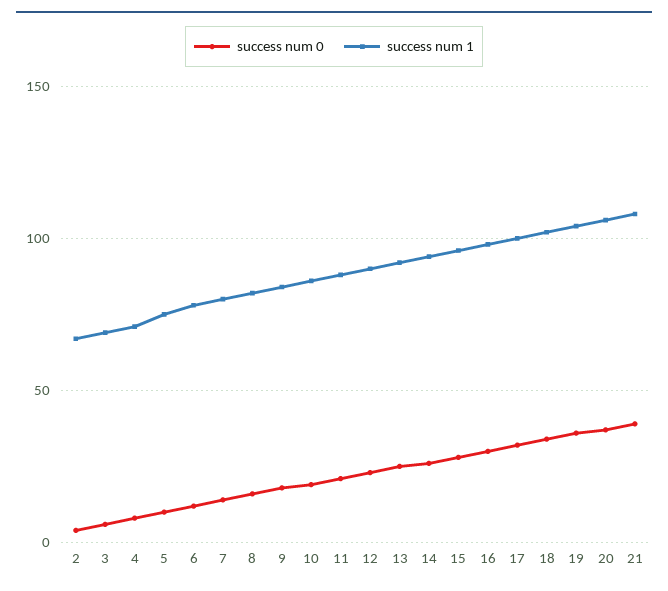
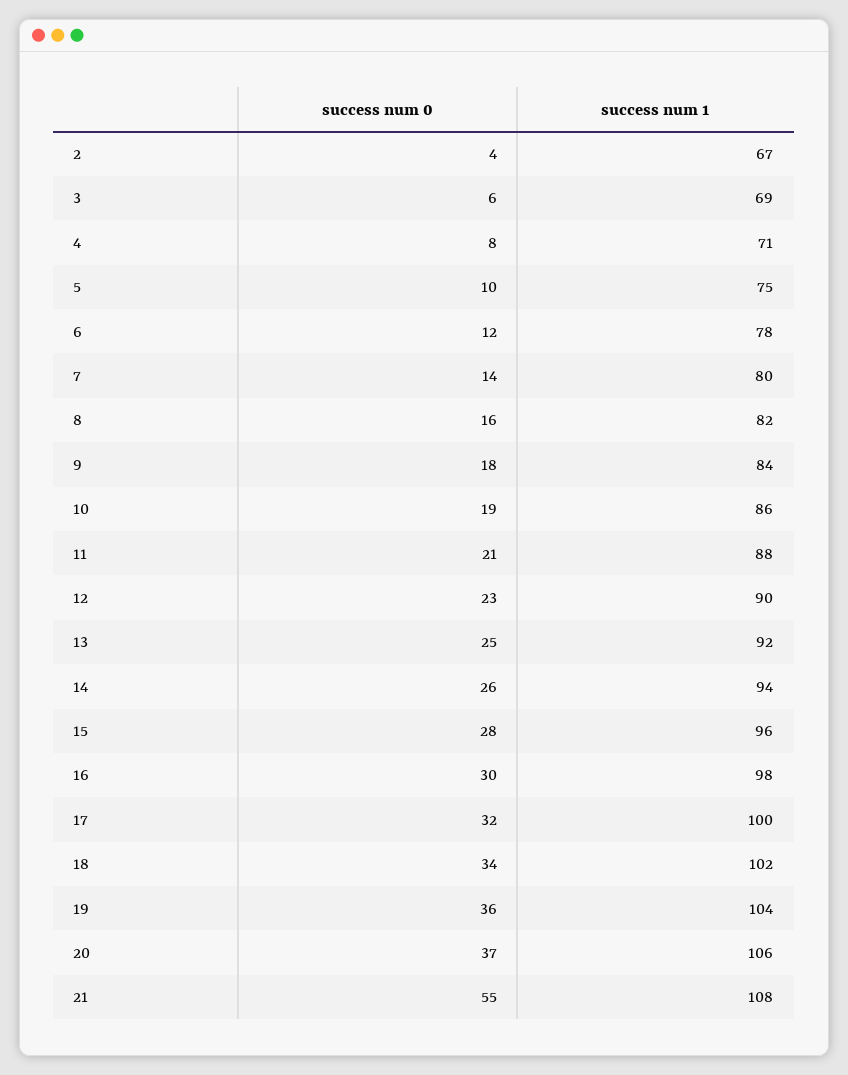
  {
    "success num 0": {
      "2": 4,
      "3": 6,
      "4": 8,
      "5": 10,
      "6": 12,
      "7": 14,
      "8": 16,
      "9": 18,
      "10": 19,
      "11": 21,
      "12": 23,
      "13": 25,
      "14": 26,
      "15": 28,
      "16": 30,
      "17": 32,
      "18": 34,
      "19": 36,
      "20": 37,
-     "21": 40
+     "21": 55
    },
    "success num 1": {
      "2": 67,
      "3": 69,
      "4": 71,
      "5": 75,
      "6": 78,
      "7": 80,
      "8": 82,
      "9": 84,
      "10": 86,
      "11": 88,
      "12": 90,
      "13": 92,
      "14": 94,
      "15": 96,
      "16": 98,
      "17": 100,
      "18": 102,
      "19": 104,
      "20": 106,
      "21": 108
    }
  }

